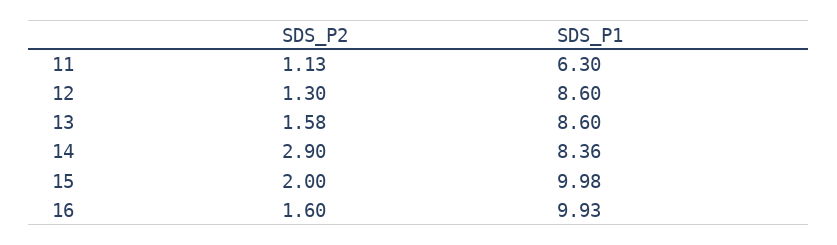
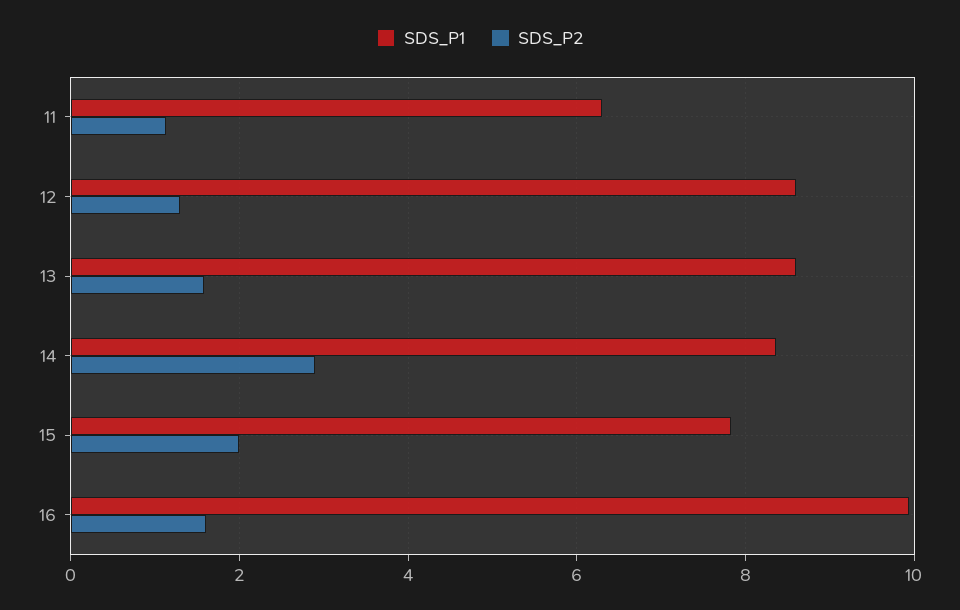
  {
    "SDS_P2": {
      "11": 1.13,
      "12": 1.3,
      "13": 1.58,
      "14": 2.9,
      "15": 2,
      "16": 1.6
    },
    "SDS_P1": {
      "11": 6.3,
      "12": 8.6,
      "13": 8.6,
      "14": 8.36,
-     "15": 9.98,
+     "15": 7.8,
      "16": 9.93
    }
  }

